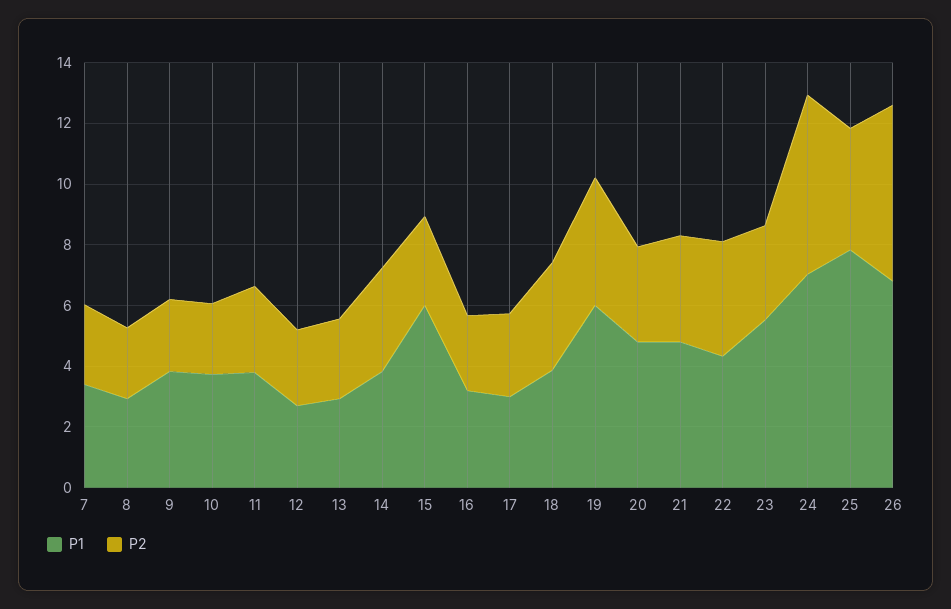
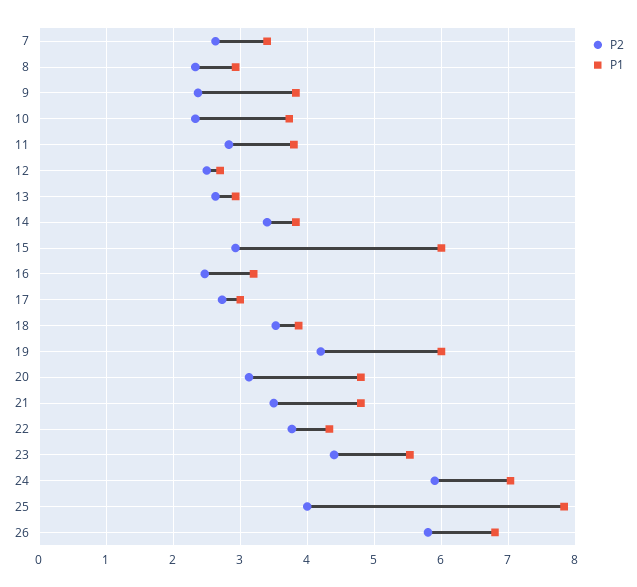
  {
    "P1": {
      "7": 3.4,
      "8": 2.9,
      "9": 3.8,
      "10": 3.7,
      "11": 3.8,
      "12": 2.7,
      "13": 2.9,
      "14": 3.8,
      "15": 6,
      "16": 3.2,
      "17": 3,
      "18": 3.9,
      "19": 6,
      "20": 4.8,
      "21": 4.8,
      "22": 4.3,
      "23": 5.5,
      "24": 7,
      "25": 7.8,
      "26": 6.8
    },
    "P2": {
      "7": 2.6,
      "8": 2.3,
      "9": 2.4,
      "10": 2.3,
      "11": 2.8,
      "12": 2.5,
      "13": 2.6,
      "14": 3.4,
      "15": 2.9,
      "16": 2.5,
      "17": 2.7,
      "18": 3.5,
      "19": 4.2,
      "20": 3.1,
      "21": 3.5,
      "22": 3.8,
-     "23": 3,
+     "23": 4.4,
      "24": 5.9,
      "25": 4,
      "26": 5.8
    }
  }

